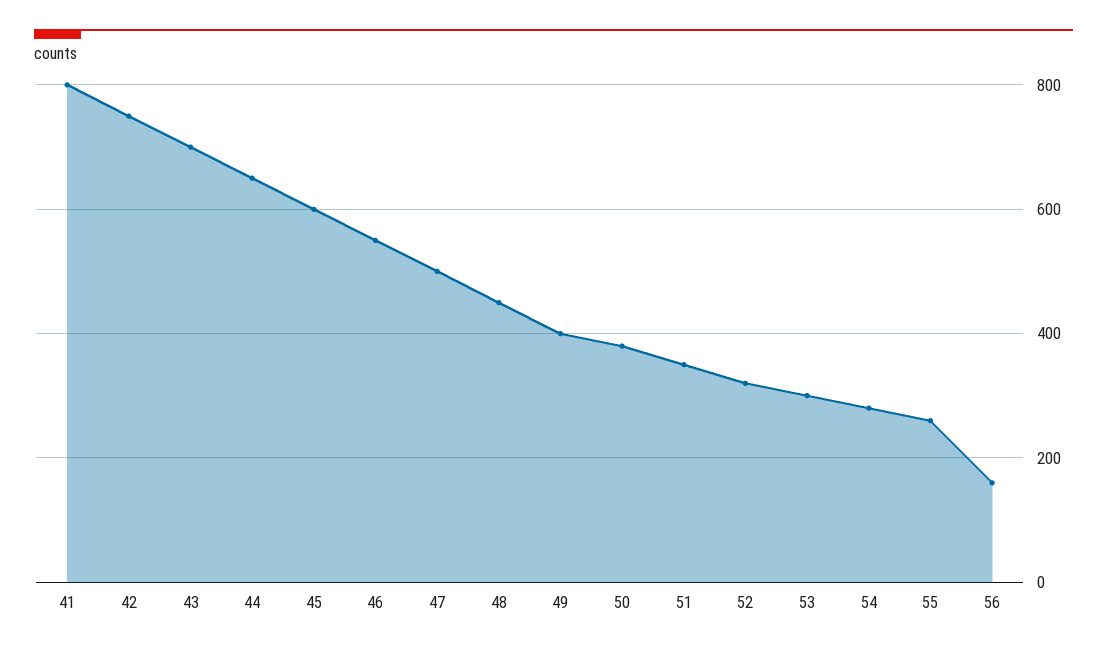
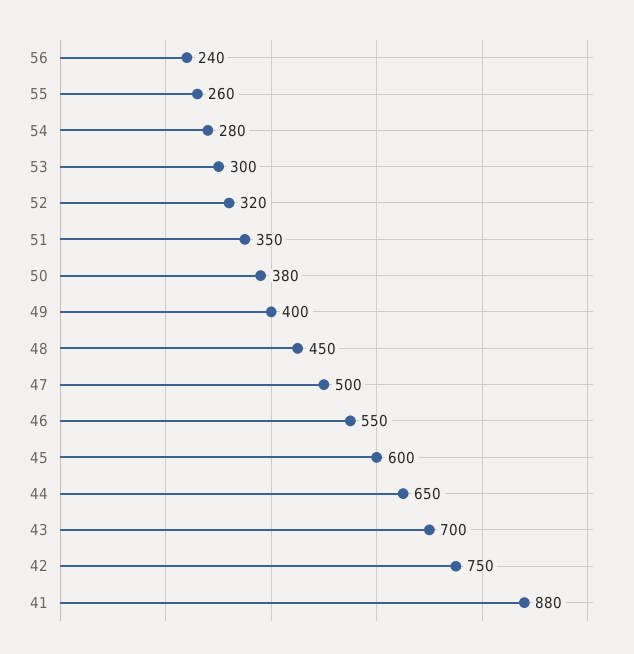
  {
-   "41": 800,
+   "41": 880,
    "42": 750,
    "43": 700,
    "44": 650,
    "45": 600,
    "46": 550,
    "47": 500,
    "48": 450,
    "49": 400,
    "50": 380,
    "51": 350,
    "52": 320,
    "53": 300,
    "54": 280,
    "55": 260,
-   "56": 160
+   "56": 240
  }

